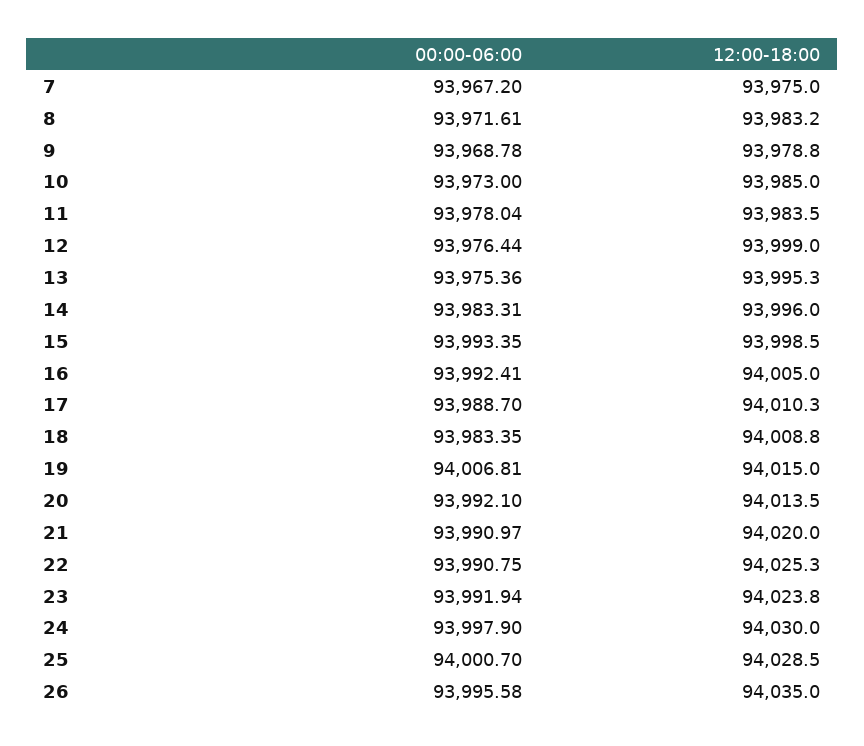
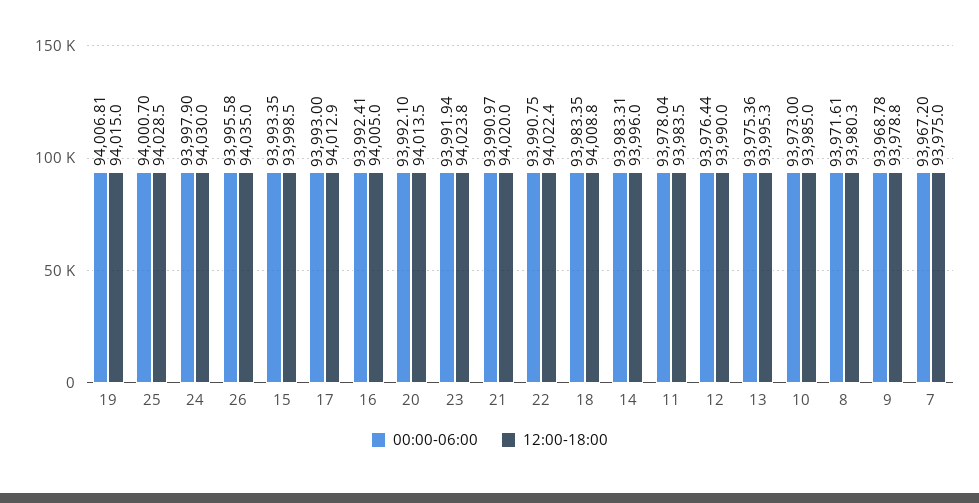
  {
    "00:00-06:00": {
      "7": 93967.2,
      "8": 93971.61,
      "9": 93968.78,
      "10": 93973,
      "11": 93978.04,
      "12": 93976.44,
      "13": 93975.36,
      "14": 93983.31,
      "15": 93993.35,
      "16": 93992.41,
-     "17": 93988.7,
+     "17": 93993,
      "18": 93983.35,
      "19": 94006.81,
      "20": 93992.1,
      "21": 93990.97,
      "22": 93990.75,
      "23": 93991.94,
      "24": 93997.9,
      "25": 94000.7,
      "26": 93995.58
    },
    "12:00-18:00": {
      "7": 93975,
-     "8": 93983.2,
+     "8": 93980.3,
      "9": 93978.8,
      "10": 93985,
      "11": 93983.5,
-     "12": 93999,
+     "12": 93990,
      "13": 93995.3,
      "14": 93996,
      "15": 93998.5,
      "16": 94005,
-     "17": 94010.3,
+     "17": 94012.9,
      "18": 94008.8,
      "19": 94015,
      "20": 94013.5,
      "21": 94020,
-     "22": 94025.3,
+     "22": 94022.4,
      "23": 94023.8,
      "24": 94030,
      "25": 94028.5,
      "26": 94035
    }
  }

